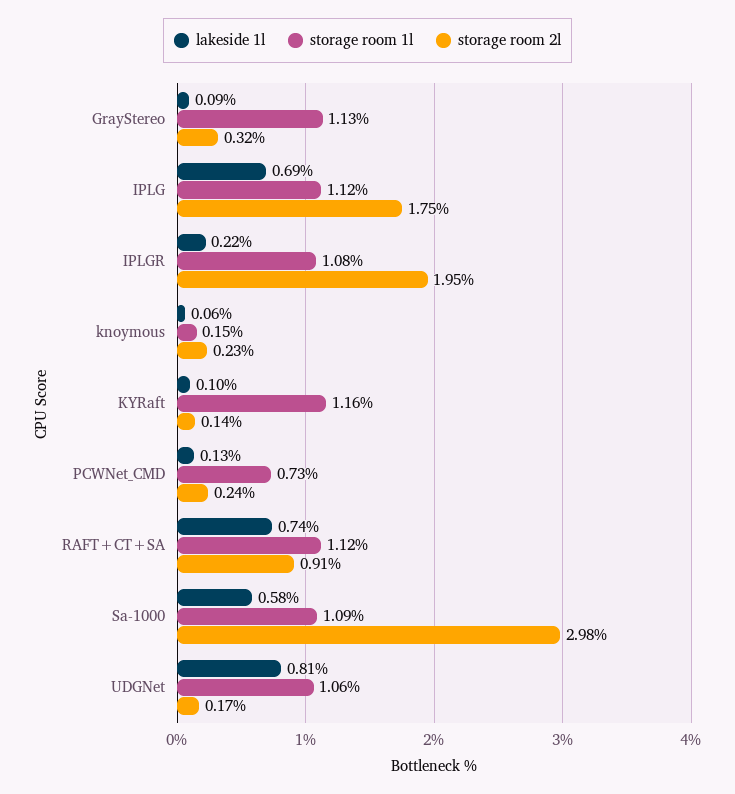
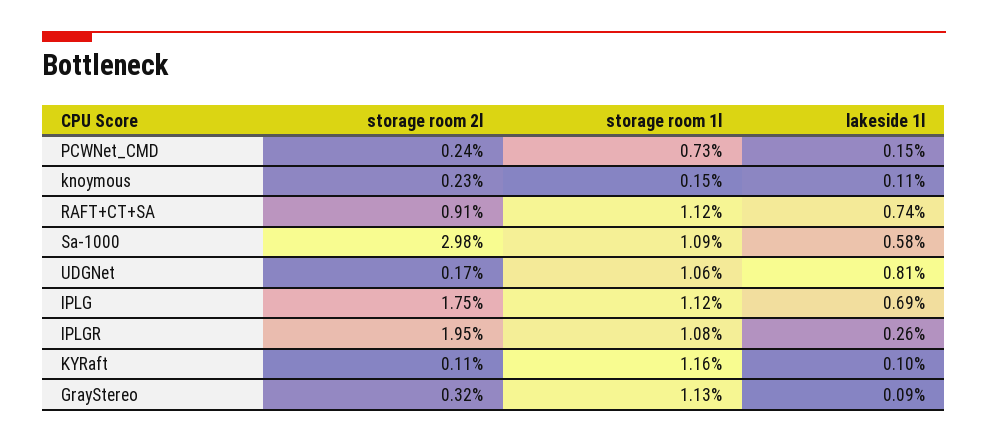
  {
    "lakeside 1l": {
      "GrayStereo": 0.09,
      "IPLG": 0.69,
-     "IPLGR": 0.22,
+     "IPLGR": 0.26,
-     "knoymous": 0.06,
+     "knoymous": 0.11,
      "KYRaft": 0.1,
-     "PCWNet_CMD": 0.13,
+     "PCWNet_CMD": 0.15,
      "RAFT+CT+SA": 0.74,
      "Sa-1000": 0.58,
      "UDGNet": 0.81
    },
    "storage room 1l": {
      "GrayStereo": 1.13,
      "IPLG": 1.12,
      "IPLGR": 1.08,
      "knoymous": 0.15,
      "KYRaft": 1.16,
      "PCWNet_CMD": 0.73,
      "RAFT+CT+SA": 1.12,
      "Sa-1000": 1.09,
      "UDGNet": 1.06
    },
    "storage room 2l": {
      "GrayStereo": 0.32,
      "IPLG": 1.75,
      "IPLGR": 1.95,
      "knoymous": 0.23,
-     "KYRaft": 0.14,
+     "KYRaft": 0.11,
      "PCWNet_CMD": 0.24,
      "RAFT+CT+SA": 0.91,
      "Sa-1000": 2.98,
      "UDGNet": 0.17
    }
  }

